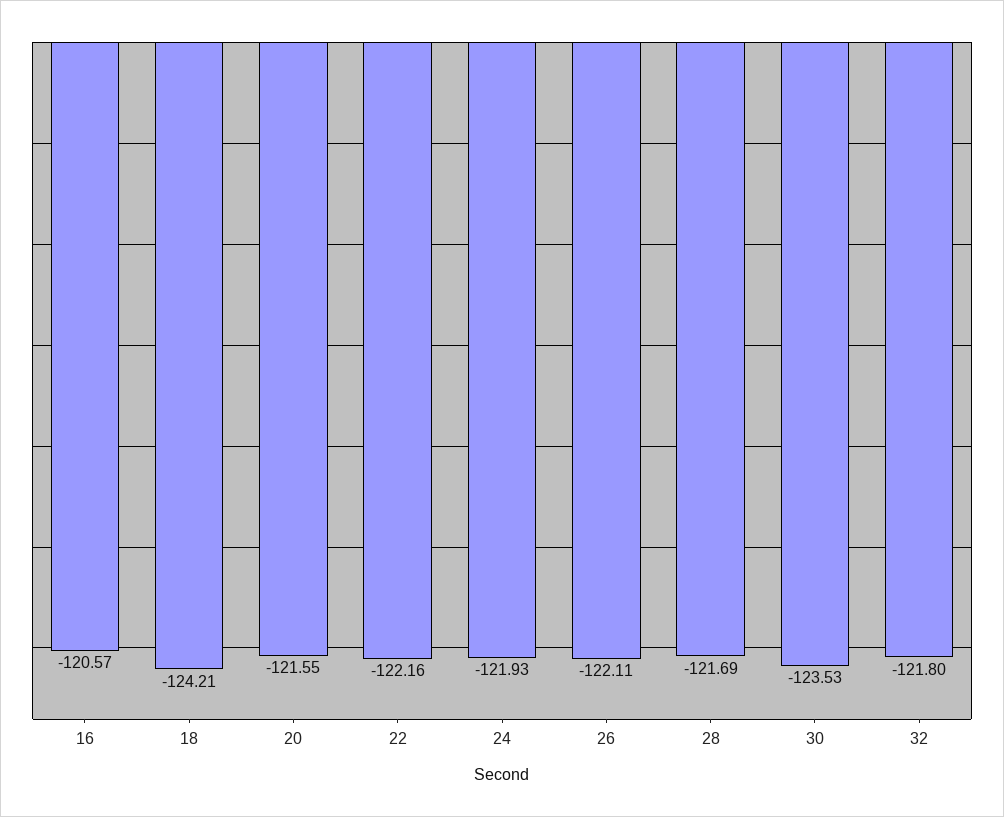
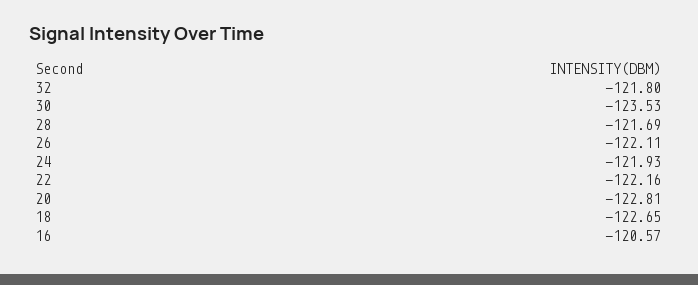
  {
    "16": -120.57,
-   "18": -124.21,
+   "18": -122.65,
-   "20": -121.55,
+   "20": -122.81,
    "22": -122.16,
    "24": -121.93,
    "26": -122.11,
    "28": -121.69,
    "30": -123.53,
    "32": -121.8
  }

